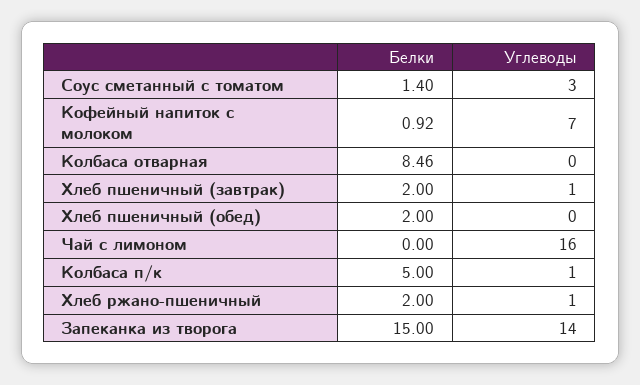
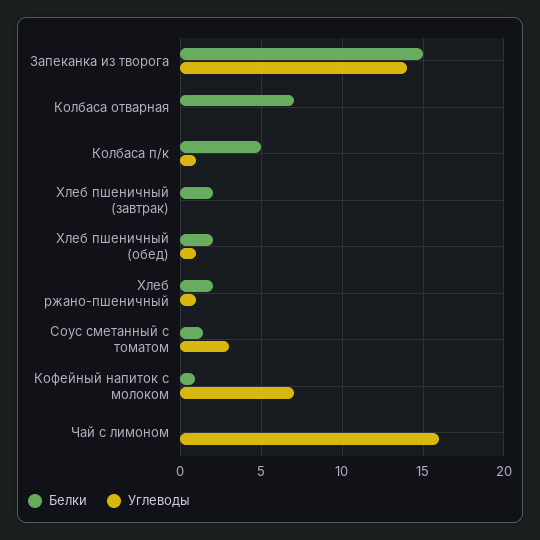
  {
    "Белки": {
      "Соус сметанный с томатом": 1.4,
      "Кофейный напиток с молоком": 0.92,
-     "Колбаса отварная": 8.46,
+     "Колбаса отварная": 7,
      "Хлеб пшеничный (завтрак)": 2,
      "Хлеб пшеничный (обед)": 2,
      "Чай с лимоном": 0,
      "Колбаса п/к": 5,
      "Хлеб ржано-пшеничный": 2,
      "Запеканка из творога": 15
    },
    "Углеводы": {
      "Соус сметанный с томатом": 3,
      "Кофейный напиток с молоком": 7,
      "Колбаса отварная": 0,
-     "Хлеб пшеничный (завтрак)": 1,
+     "Хлеб пшеничный (завтрак)": 0,
-     "Хлеб пшеничный (обед)": 0,
+     "Хлеб пшеничный (обед)": 1,
      "Чай с лимоном": 16,
      "Колбаса п/к": 1,
      "Хлеб ржано-пшеничный": 1,
      "Запеканка из творога": 14
    }
  }

